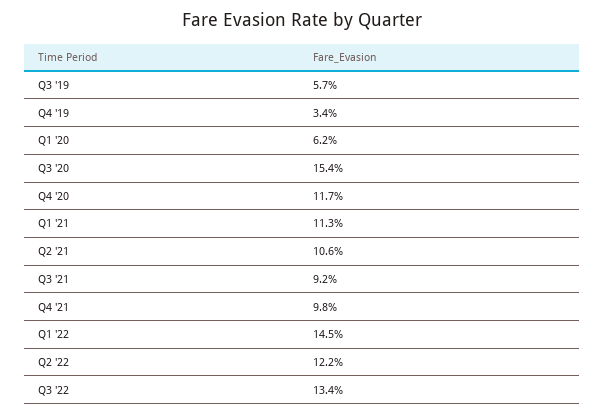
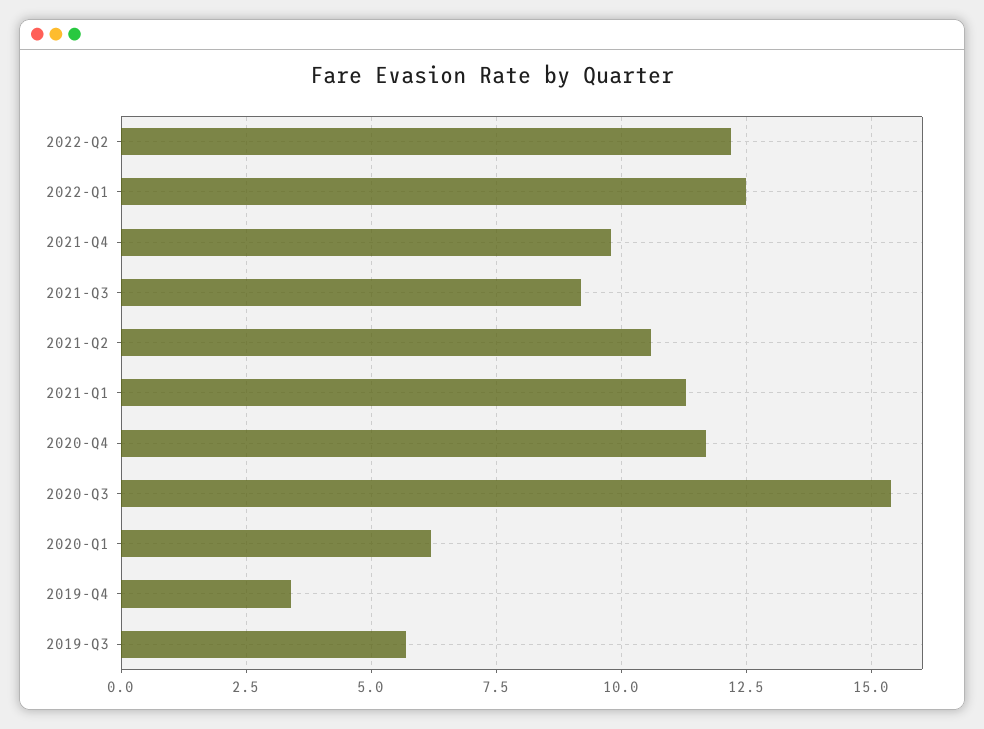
  {
    "Q3 '19": 5.7,
    "Q4 '19": 3.4,
    "Q1 '20": 6.2,
    "Q3 '20": 15.4,
    "Q4 '20": 11.7,
    "Q1 '21": 11.3,
    "Q2 '21": 10.6,
    "Q3 '21": 9.2,
    "Q4 '21": 9.8,
-   "Q1 '22": 14.5,
+   "Q1 '22": 12.5,
-   "Q2 '22": 12.2,
+   "Q2 '22": 12.2
-   "Q3 '22": 13.4
  }

